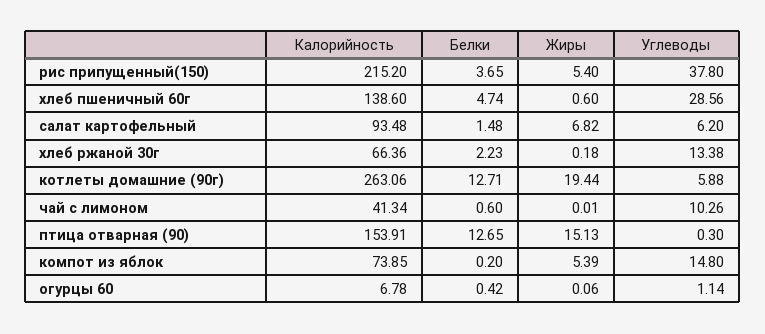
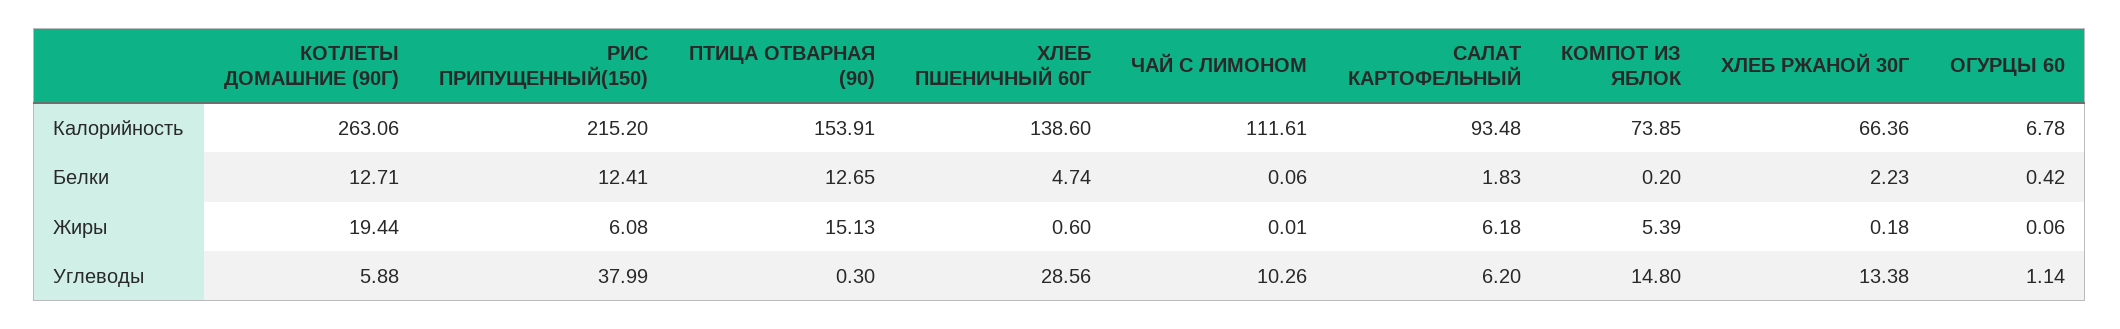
  {
    "Калорийность": {
      "рис припущенный(150)": 215.2,
      "хлеб пшеничный 60г": 138.6,
      "салат картофельный": 93.48,
      "хлеб ржаной 30г": 66.36,
      "котлеты домашние (90г)": 263.06,
-     "чай с лимоном": 41.34,
+     "чай с лимоном": 111.61,
      "птица отварная (90)": 153.91,
      "компот из яблок": 73.85,
      "огурцы 60": 6.78
    },
    "Белки": {
-     "рис припущенный(150)": 3.65,
+     "рис припущенный(150)": 12.41,
      "хлеб пшеничный 60г": 4.74,
-     "салат картофельный": 1.48,
+     "салат картофельный": 1.83,
      "хлеб ржаной 30г": 2.23,
      "котлеты домашние (90г)": 12.71,
-     "чай с лимоном": 0.6,
+     "чай с лимоном": 0.06,
      "птица отварная (90)": 12.65,
      "компот из яблок": 0.2,
      "огурцы 60": 0.42
    },
    "Жиры": {
-     "рис припущенный(150)": 5.4,
+     "рис припущенный(150)": 6.08,
      "хлеб пшеничный 60г": 0.6,
-     "салат картофельный": 6.82,
+     "салат картофельный": 6.18,
      "хлеб ржаной 30г": 0.18,
      "котлеты домашние (90г)": 19.44,
      "чай с лимоном": 0.01,
      "птица отварная (90)": 15.13,
      "компот из яблок": 5.39,
      "огурцы 60": 0.06
    },
    "Углеводы": {
-     "рис припущенный(150)": 37.8,
+     "рис припущенный(150)": 37.99,
      "хлеб пшеничный 60г": 28.56,
      "салат картофельный": 6.2,
      "хлеб ржаной 30г": 13.38,
      "котлеты домашние (90г)": 5.88,
      "чай с лимоном": 10.26,
      "птица отварная (90)": 0.3,
      "компот из яблок": 14.8,
      "огурцы 60": 1.14
    }
  }

